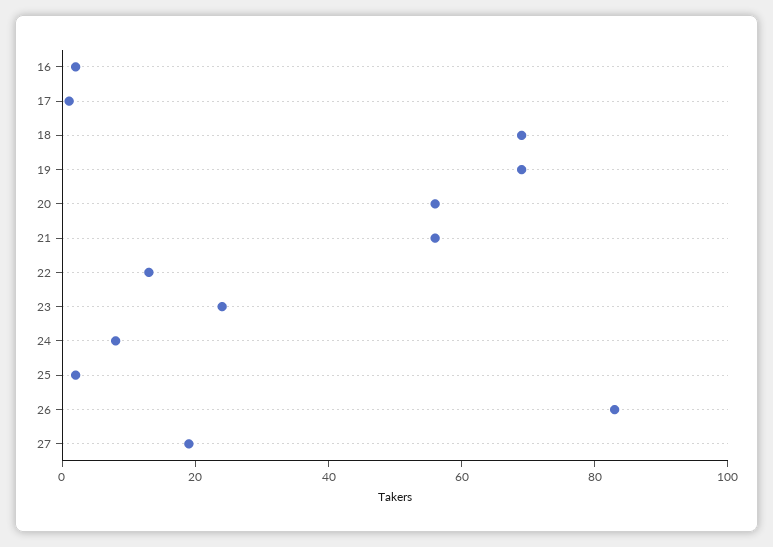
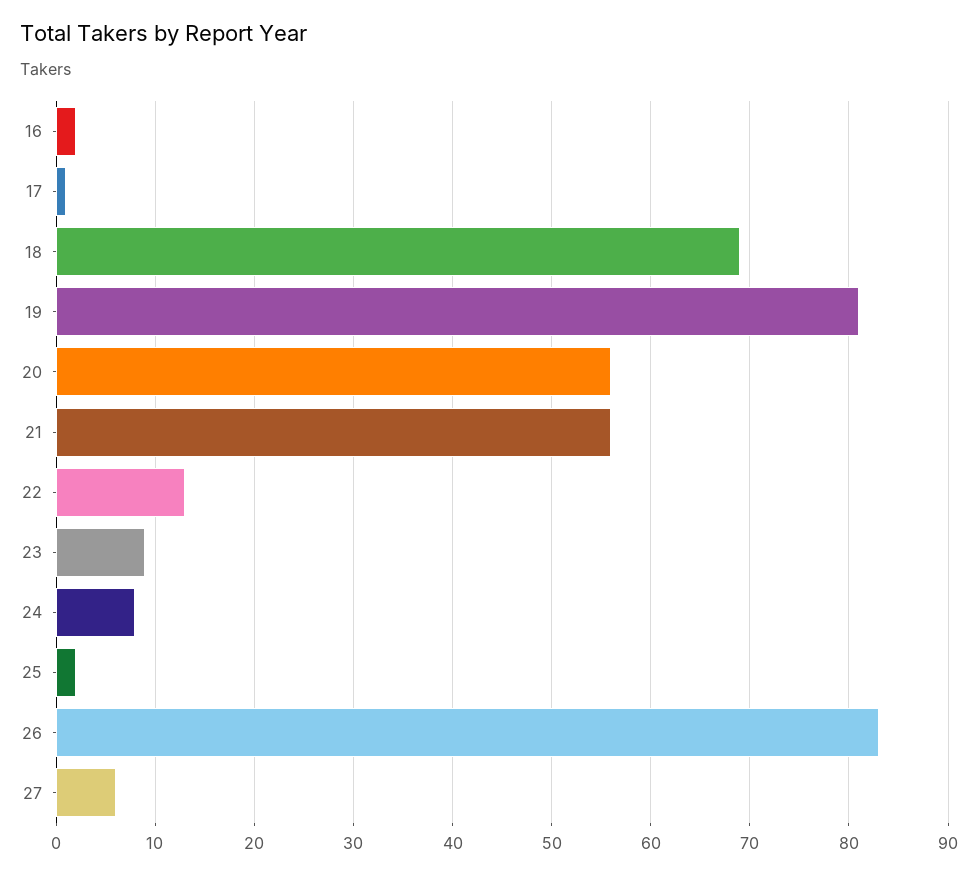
  {
    "16": 2,
    "17": 1,
    "18": 69,
-   "19": 70,
+   "19": 81,
    "20": 56,
    "21": 56,
    "22": 13,
-   "23": 25,
+   "23": 9,
    "24": 8,
    "25": 2,
    "26": 83,
-   "27": 20
+   "27": 6
  }

